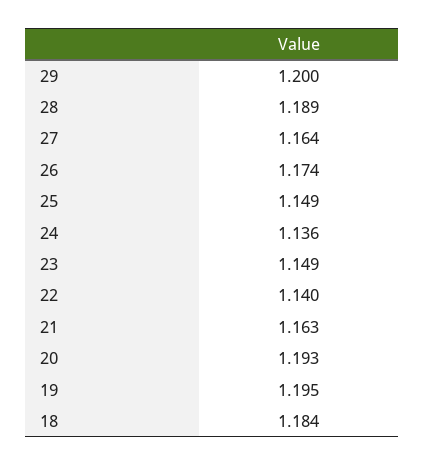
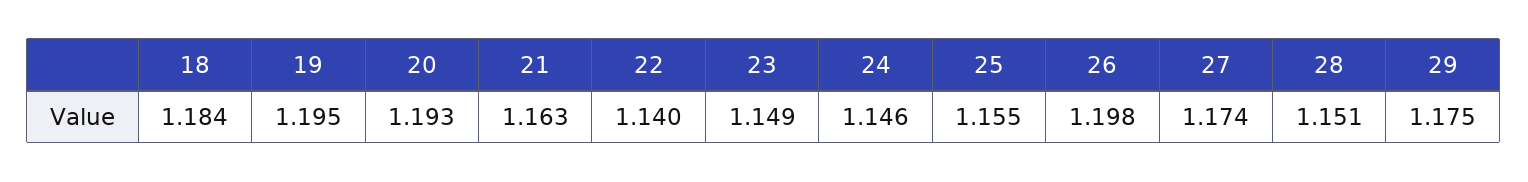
  {
-   "29": 1.2,
+   "29": 1.175,
-   "28": 1.189,
+   "28": 1.151,
-   "27": 1.164,
+   "27": 1.174,
-   "26": 1.174,
+   "26": 1.198,
-   "25": 1.149,
+   "25": 1.155,
-   "24": 1.136,
+   "24": 1.146,
    "23": 1.149,
    "22": 1.14,
    "21": 1.163,
    "20": 1.193,
    "19": 1.195,
    "18": 1.184
  }

